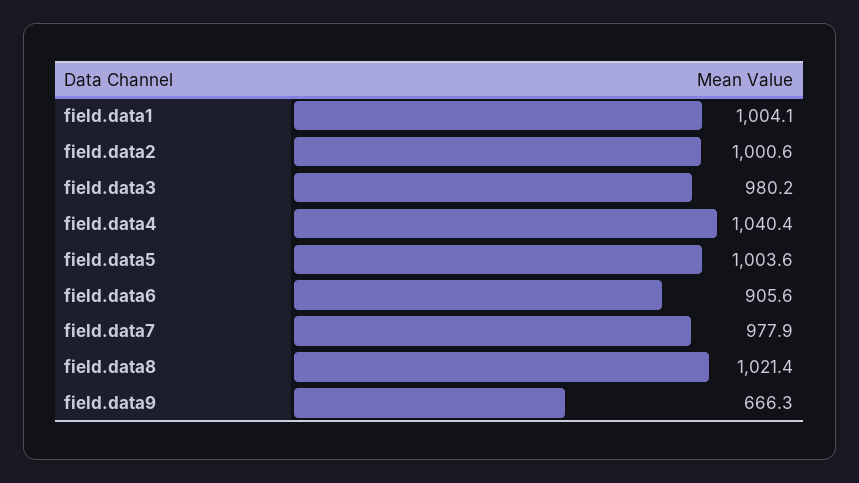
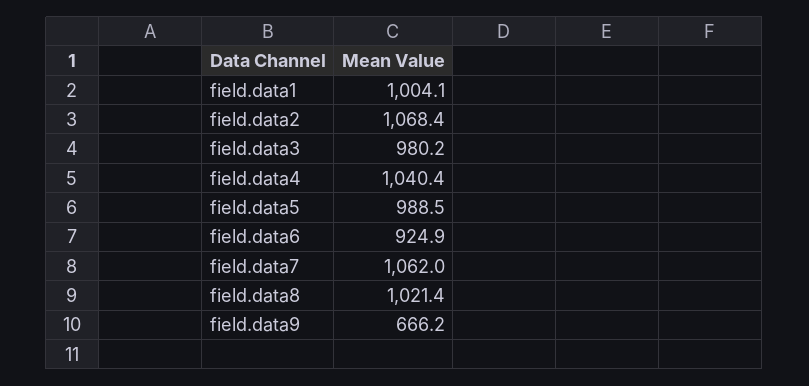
  {
    "field.data1": 1004.1,
-   "field.data2": 1000.6,
+   "field.data2": 1068.4,
    "field.data3": 980.2,
    "field.data4": 1040.4,
-   "field.data5": 1003.6,
+   "field.data5": 988.5,
-   "field.data6": 905.6,
+   "field.data6": 924.9,
-   "field.data7": 977.9,
+   "field.data7": 1062,
    "field.data8": 1021.4,
-   "field.data9": 666.3
+   "field.data9": 666.2
  }

